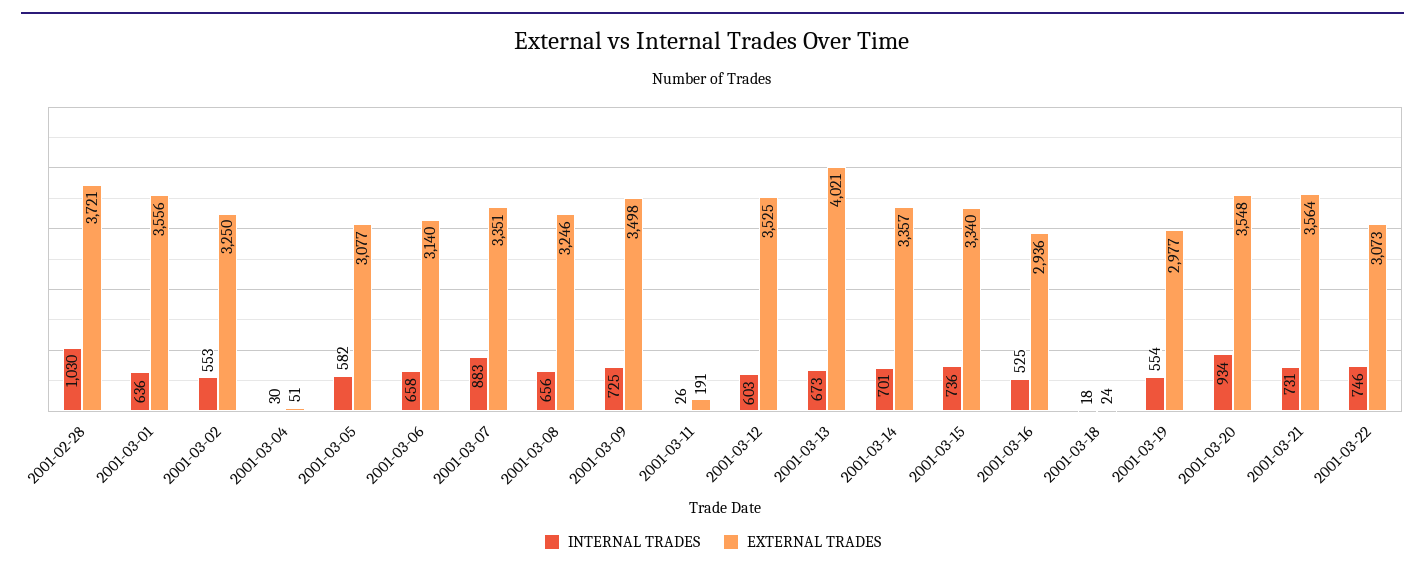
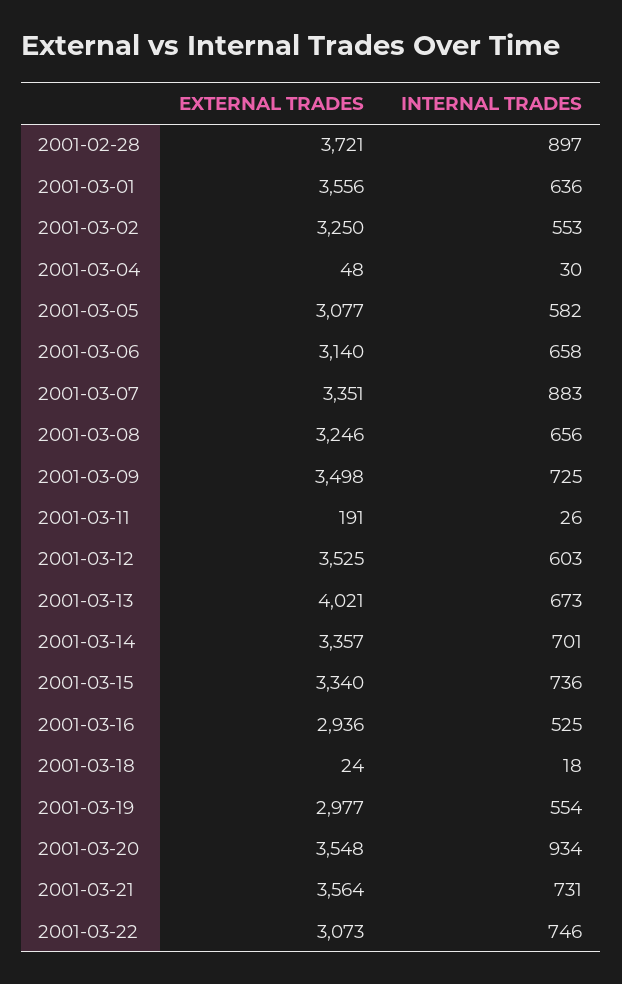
  {
    "INTERNAL TRADES": {
-     "2001-02-28": 1030,
+     "2001-02-28": 897,
      "2001-03-01": 636,
      "2001-03-02": 553,
      "2001-03-04": 30,
      "2001-03-05": 582,
      "2001-03-06": 658,
      "2001-03-07": 883,
      "2001-03-08": 656,
      "2001-03-09": 725,
      "2001-03-11": 26,
      "2001-03-12": 603,
      "2001-03-13": 673,
      "2001-03-14": 701,
      "2001-03-15": 736,
      "2001-03-16": 525,
      "2001-03-18": 18,
      "2001-03-19": 554,
      "2001-03-20": 934,
      "2001-03-21": 731,
      "2001-03-22": 746
    },
    "EXTERNAL TRADES": {
      "2001-02-28": 3721,
      "2001-03-01": 3556,
      "2001-03-02": 3250,
-     "2001-03-04": 51,
+     "2001-03-04": 48,
      "2001-03-05": 3077,
      "2001-03-06": 3140,
      "2001-03-07": 3351,
      "2001-03-08": 3246,
      "2001-03-09": 3498,
      "2001-03-11": 191,
      "2001-03-12": 3525,
      "2001-03-13": 4021,
      "2001-03-14": 3357,
      "2001-03-15": 3340,
      "2001-03-16": 2936,
      "2001-03-18": 24,
      "2001-03-19": 2977,
      "2001-03-20": 3548,
      "2001-03-21": 3564,
      "2001-03-22": 3073
    }
  }

